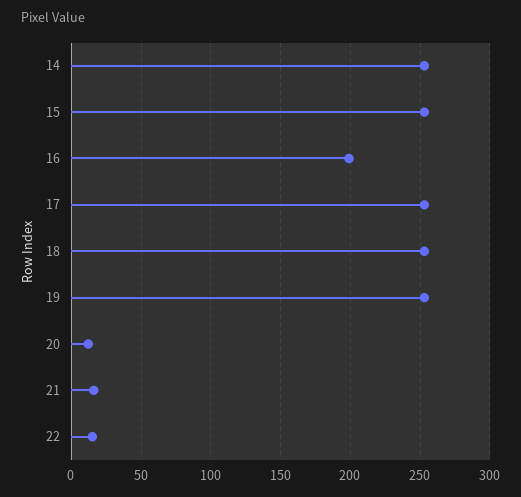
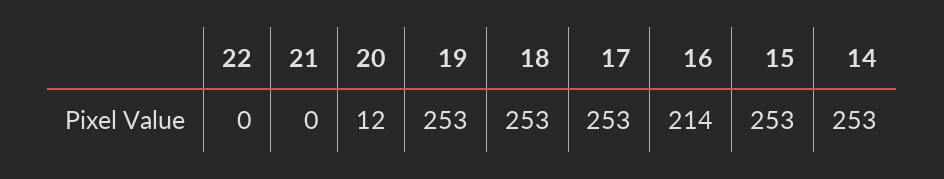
  {
    "14": 253,
    "15": 253,
-   "16": 200,
+   "16": 214,
    "17": 253,
    "18": 253,
    "19": 253,
    "20": 12,
-   "21": 15,
+   "21": 0,
-   "22": 15
+   "22": 0
  }

